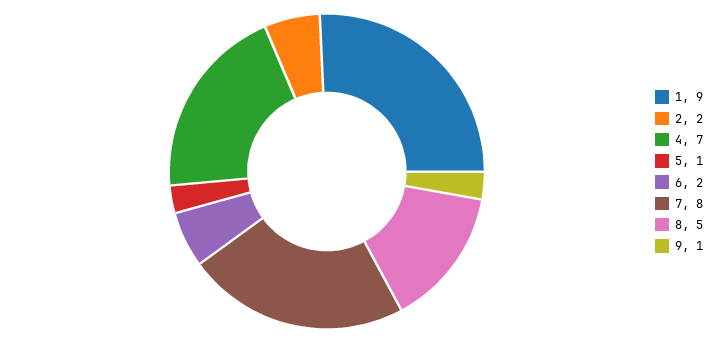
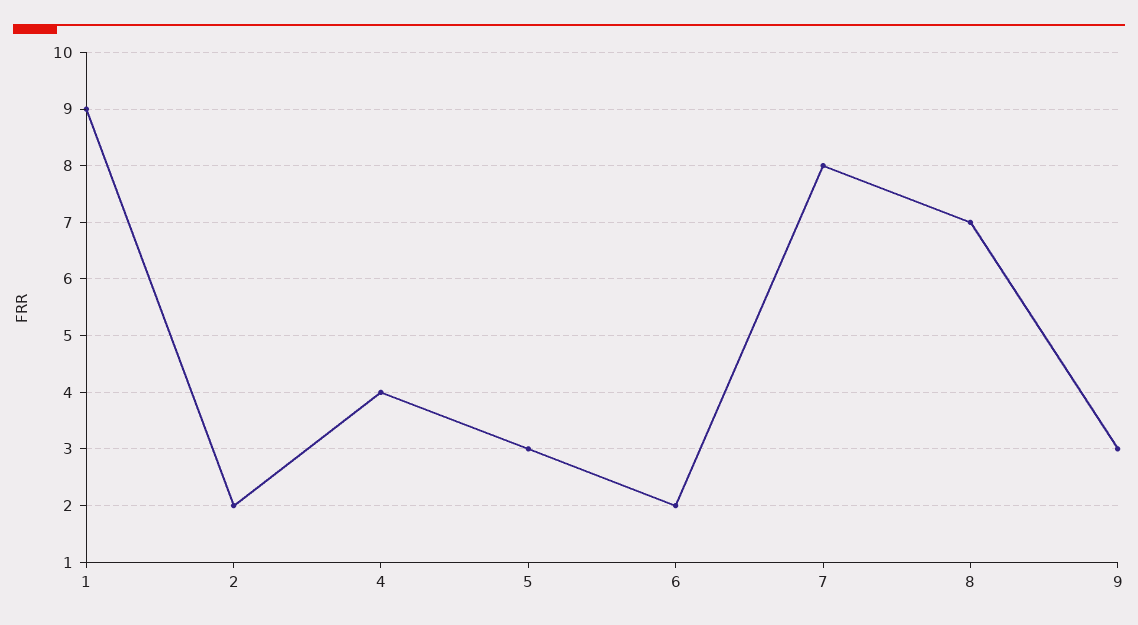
  {
    "1": 9,
    "2": 2,
-   "4": 7,
+   "4": 4,
-   "5": 1,
+   "5": 3,
    "6": 2,
    "7": 8,
-   "8": 5,
+   "8": 7,
-   "9": 1
+   "9": 3
  }

